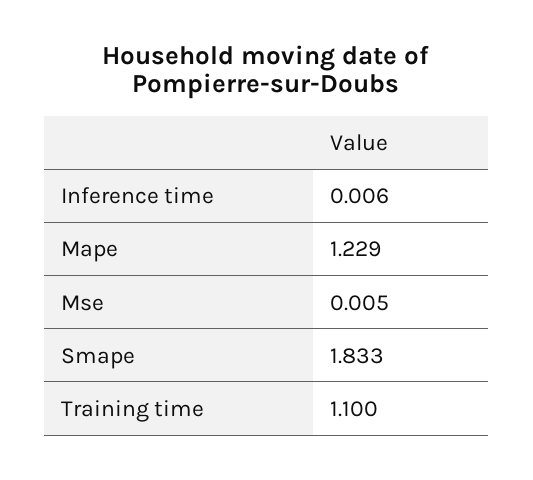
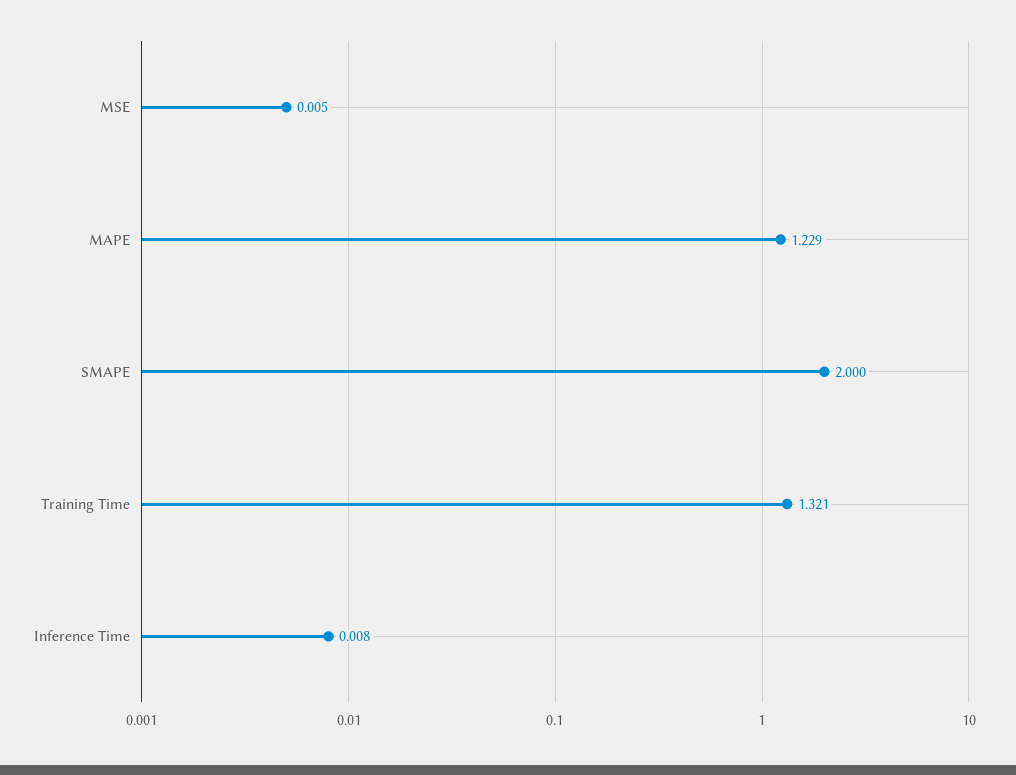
  {
-   "Inference time": 0.006,
+   "Inference time": 0.008,
    "Mape": 1.229,
    "Mse": 0.005,
-   "Smape": 1.833,
+   "Smape": 2,
-   "Training time": 1.1
+   "Training time": 1.321
  }

